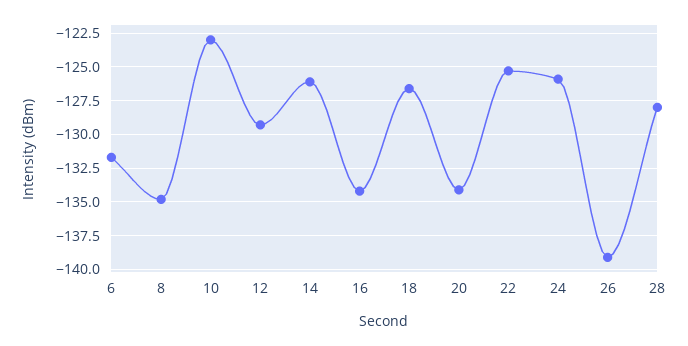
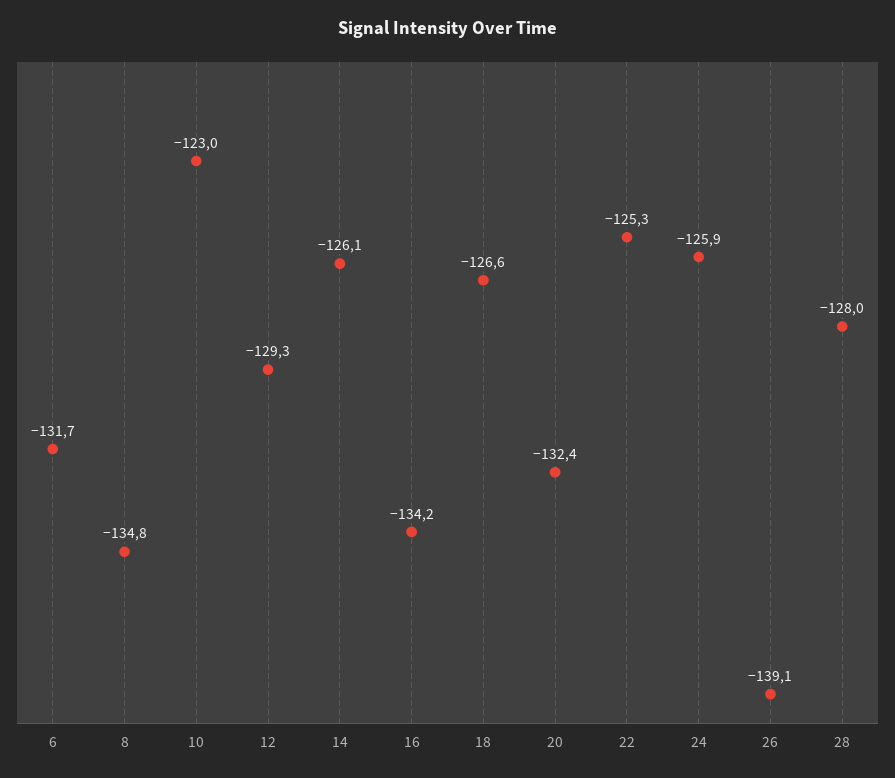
  {
    "6": -131.7,
    "8": -134.8,
    "10": -123,
    "12": -129.3,
    "14": -126.1,
    "16": -134.2,
    "18": -126.6,
-   "20": -134,
+   "20": -132.4,
    "22": -125.3,
    "24": -125.9,
    "26": -139.1,
    "28": -128
  }

